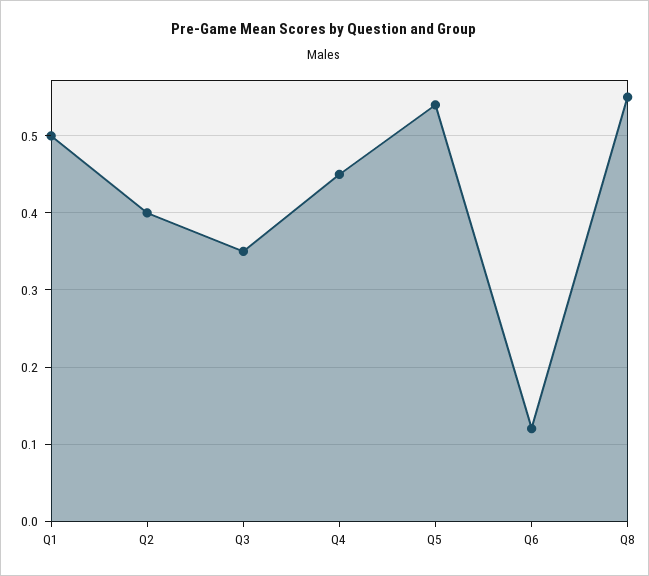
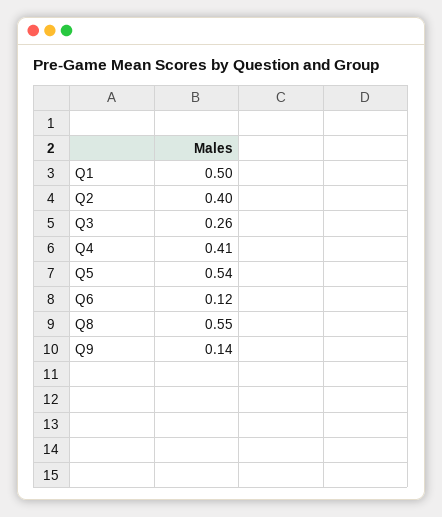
  {
    "Q1": 0.5,
    "Q2": 0.4,
-   "Q3": 0.35,
+   "Q3": 0.26,
-   "Q4": 0.45,
+   "Q4": 0.41,
    "Q5": 0.54,
    "Q6": 0.12,
-   "Q8": 0.55
+   "Q8": 0.55,
+   "Q9": 0.14
  }

